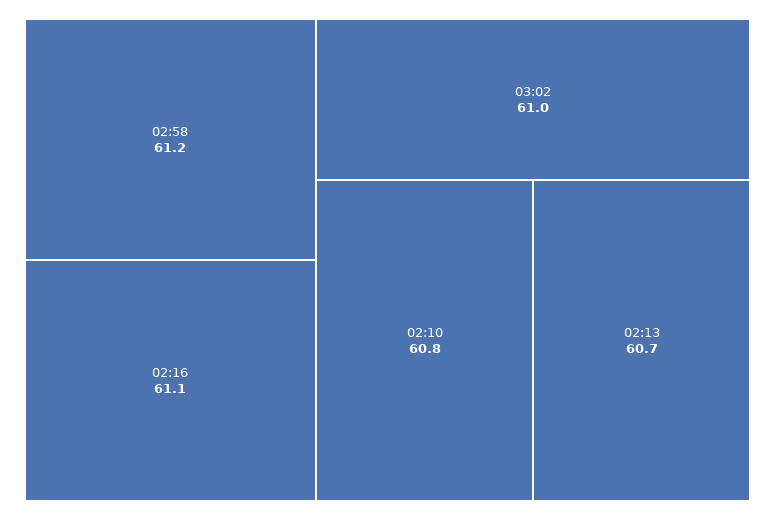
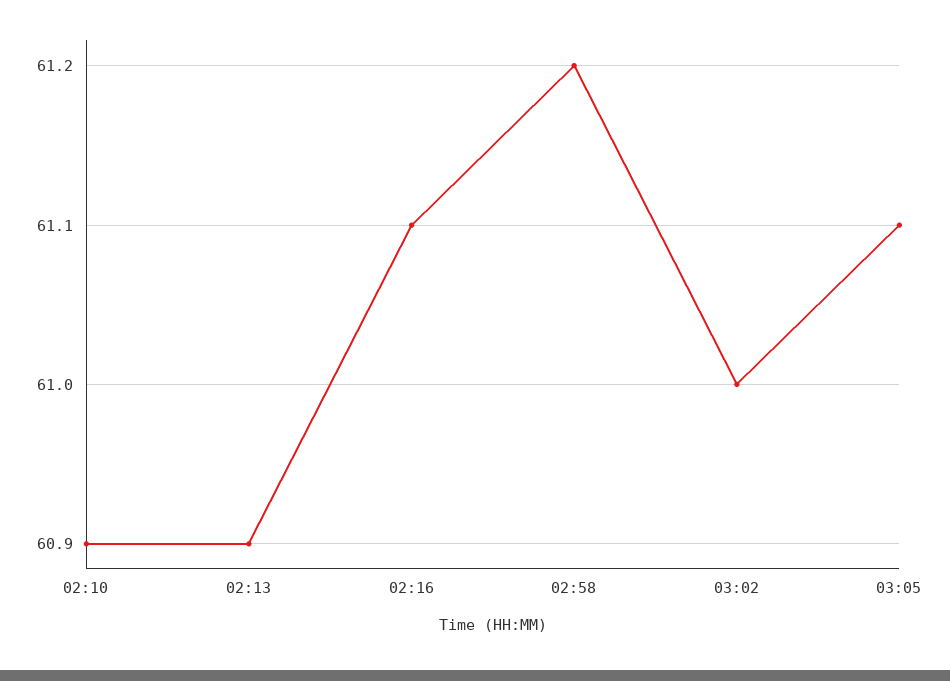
  {
    "02:58": 61.2,
    "02:16": 61.1,
    "03:02": 61,
-   "02:10": 60.8,
+   "02:10": 60.9,
-   "02:13": 60.7
+   "02:13": 60.9,
+   "03:05": 61.1
  }

